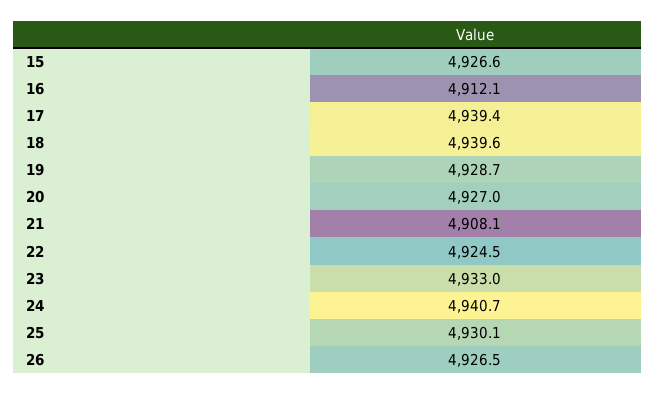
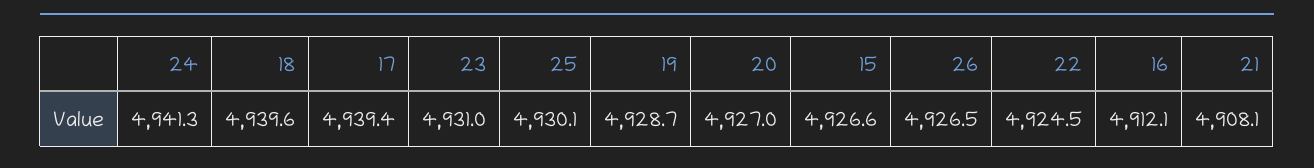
  {
    "15": 4926.6,
    "16": 4912.1,
    "17": 4939.4,
    "18": 4939.6,
    "19": 4928.7,
    "20": 4927,
    "21": 4908.1,
    "22": 4924.5,
-   "23": 4933,
+   "23": 4931,
-   "24": 4940.7,
+   "24": 4941.3,
    "25": 4930.1,
    "26": 4926.5
  }

